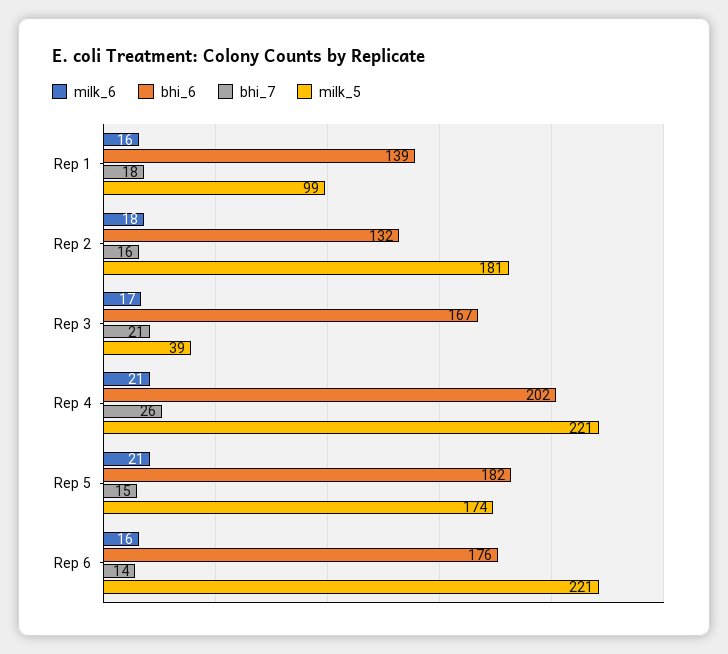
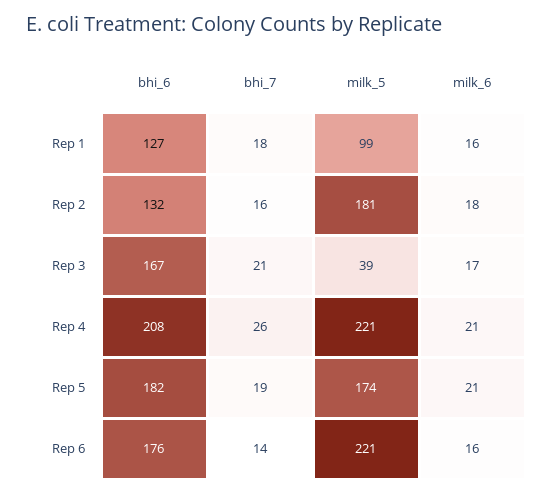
  {
    "milk_6": {
      "Rep 1": 16,
      "Rep 2": 18,
      "Rep 3": 17,
      "Rep 4": 21,
      "Rep 5": 21,
      "Rep 6": 16
    },
    "bhi_6": {
-     "Rep 1": 139,
+     "Rep 1": 127,
      "Rep 2": 132,
      "Rep 3": 167,
-     "Rep 4": 202,
+     "Rep 4": 208,
      "Rep 5": 182,
      "Rep 6": 176
    },
    "bhi_7": {
      "Rep 1": 18,
      "Rep 2": 16,
      "Rep 3": 21,
      "Rep 4": 26,
-     "Rep 5": 15,
+     "Rep 5": 19,
      "Rep 6": 14
    },
    "milk_5": {
      "Rep 1": 99,
      "Rep 2": 181,
      "Rep 3": 39,
      "Rep 4": 221,
      "Rep 5": 174,
      "Rep 6": 221
    }
  }

